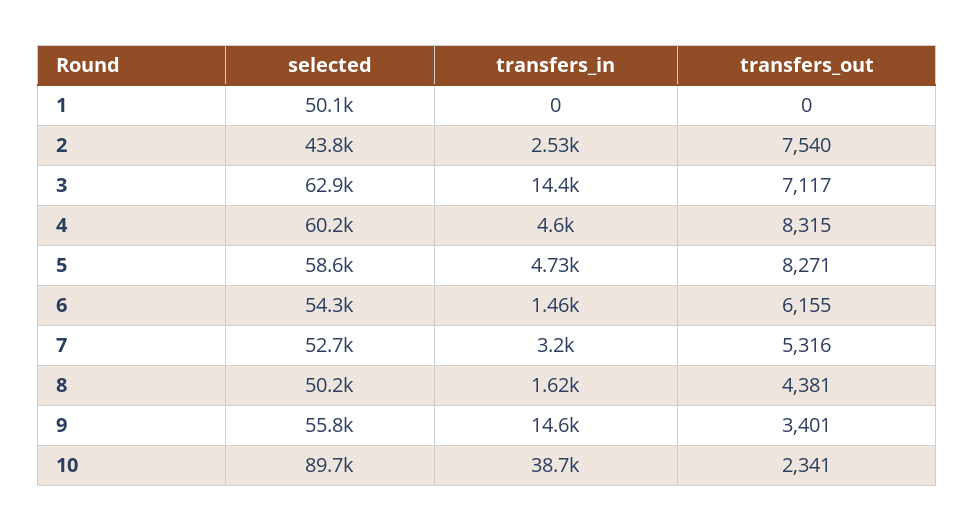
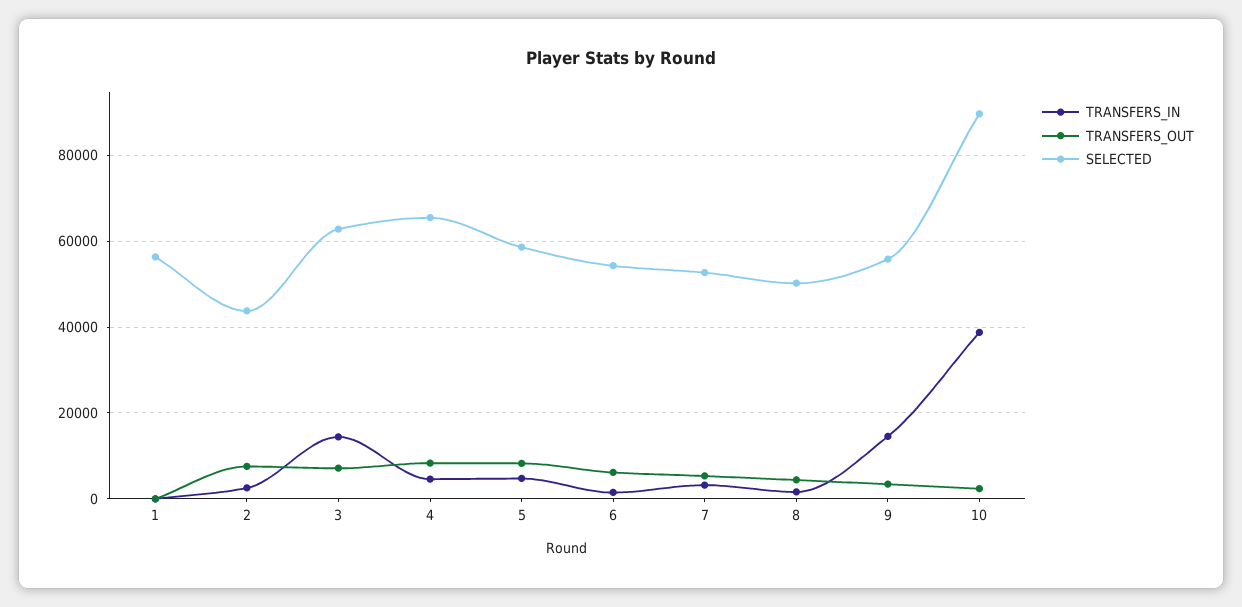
  {
    "selected": {
-     "1": 50100,
+     "1": 56000,
      "2": 43800,
      "3": 62900,
-     "4": 60200,
+     "4": 66000,
      "5": 58600,
      "6": 54300,
      "7": 52700,
      "8": 50200,
      "9": 55800,
      "10": 89700
    },
    "transfers_in": {
      "1": 0,
      "2": 2530,
      "3": 14400,
      "4": 4600,
      "5": 4730,
      "6": 1460,
      "7": 3200,
      "8": 1620,
      "9": 14600,
      "10": 38700
    },
    "transfers_out": {
      "1": 0,
      "2": 7540,
      "3": 7117,
      "4": 8315,
      "5": 8271,
      "6": 6155,
      "7": 5316,
      "8": 4381,
      "9": 3401,
      "10": 2341
    }
  }

